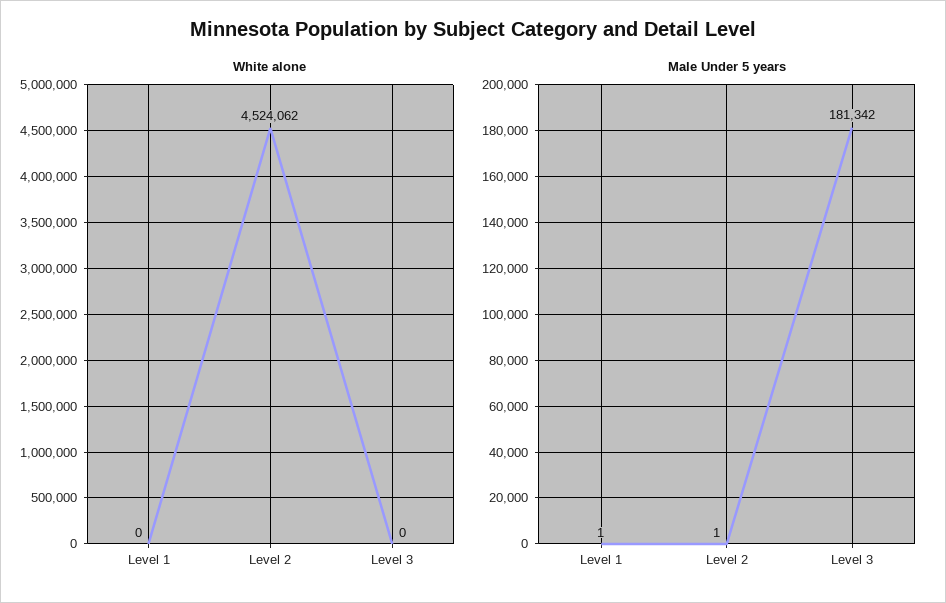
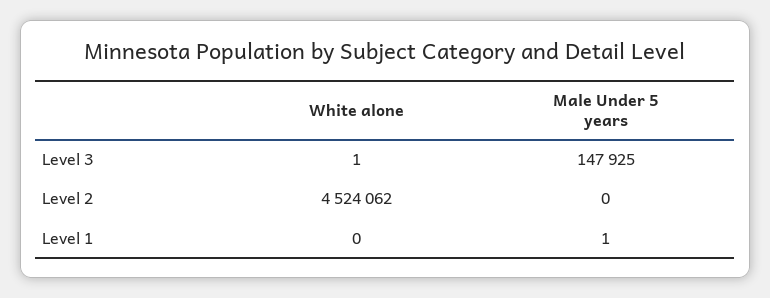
  {
    "White alone": {
      "Level 1": 0,
      "Level 2": 4524062,
-     "Level 3": 0
+     "Level 3": 1
    },
    "Male Under 5 years": {
      "Level 1": 1,
-     "Level 2": 1,
+     "Level 2": 0,
-     "Level 3": 181342
+     "Level 3": 147925
    }
  }

